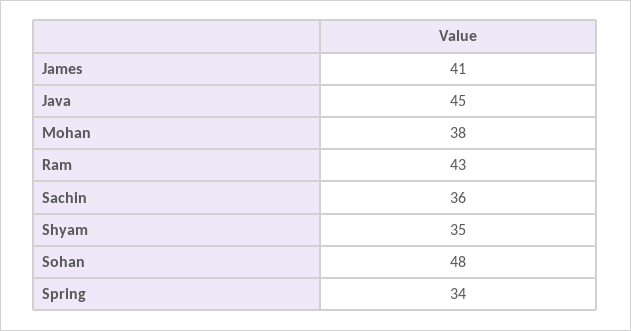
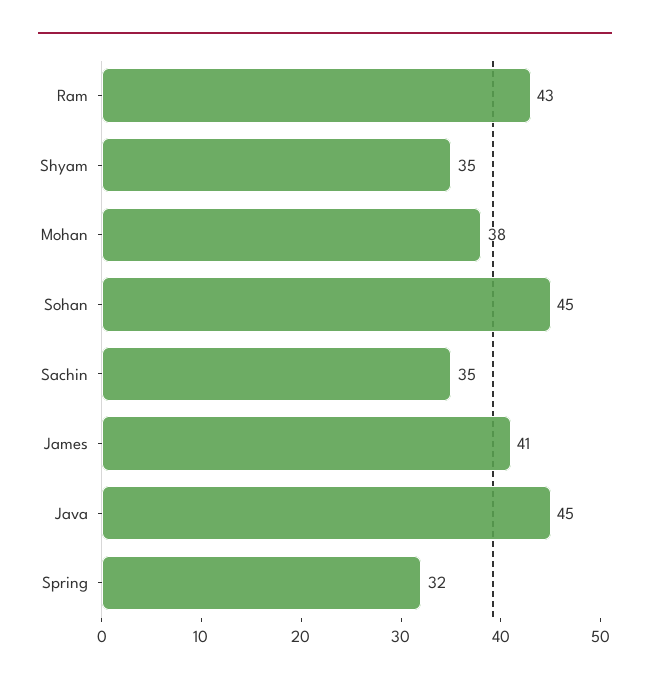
  {
    "James": 41,
    "Java": 45,
    "Mohan": 38,
    "Ram": 43,
-   "Sachin": 36,
+   "Sachin": 35,
    "Shyam": 35,
-   "Sohan": 48,
+   "Sohan": 45,
-   "Spring": 34
+   "Spring": 32
  }

